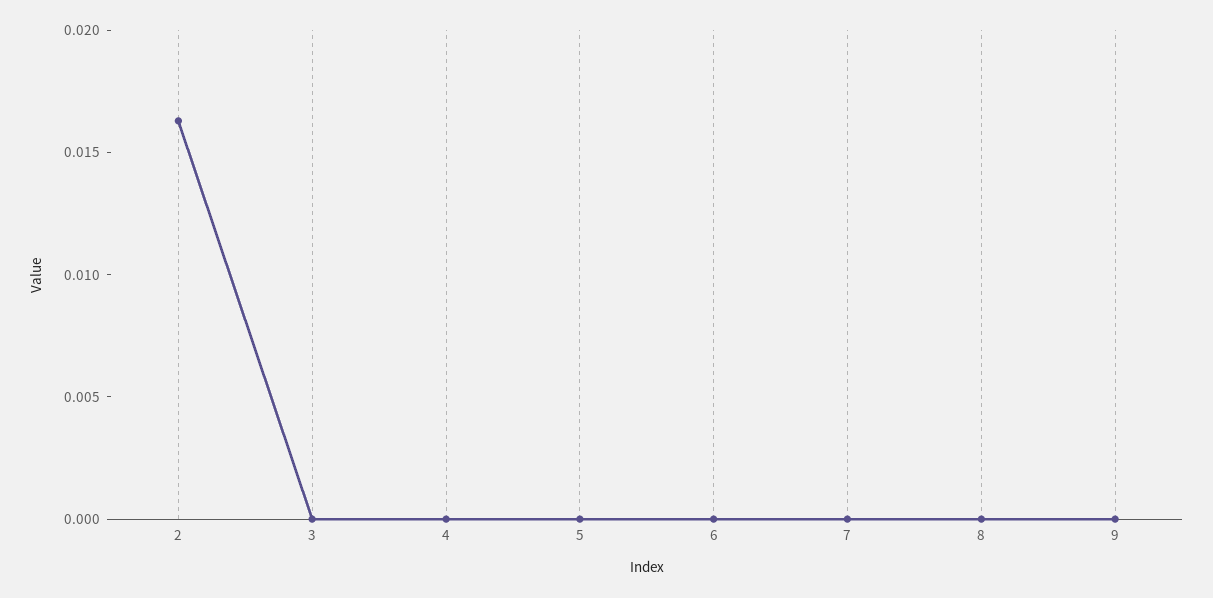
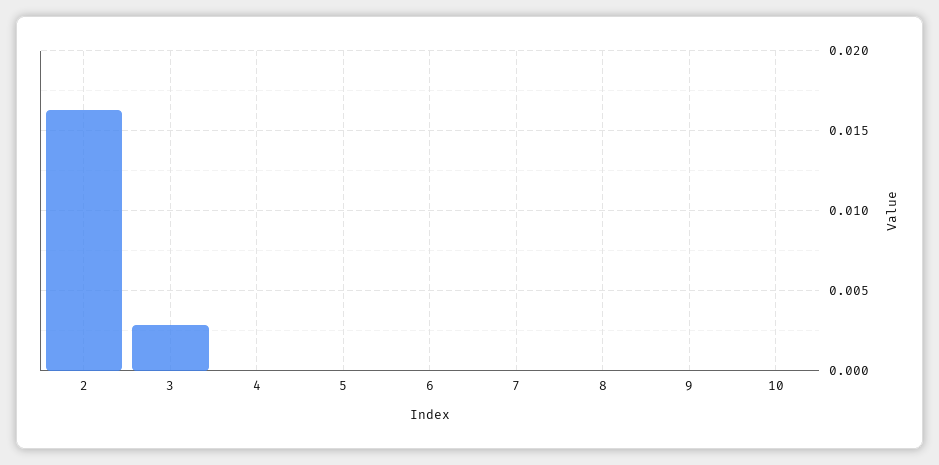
  {
    "2": 0.0165,
-   "3": 0,
+   "3": 0.003,
    "4": 0,
    "5": 0,
    "6": 0,
    "7": 0,
    "8": 0,
-   "9": 0
+   "9": 0,
+   "10": 0
  }

